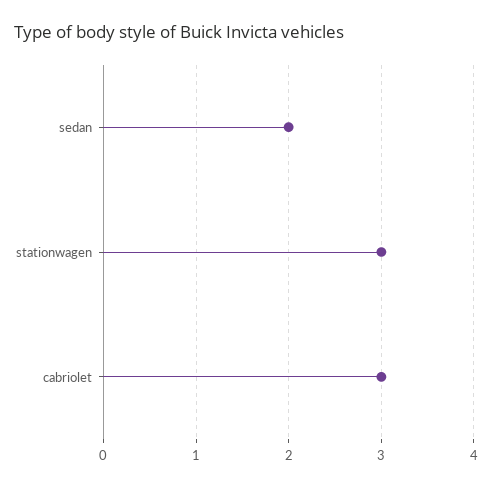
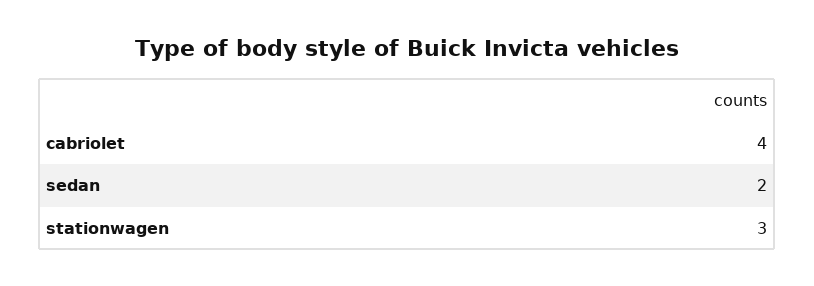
  {
    "sedan": 2,
    "stationwagen": 3,
-   "cabriolet": 3
+   "cabriolet": 4
  }

